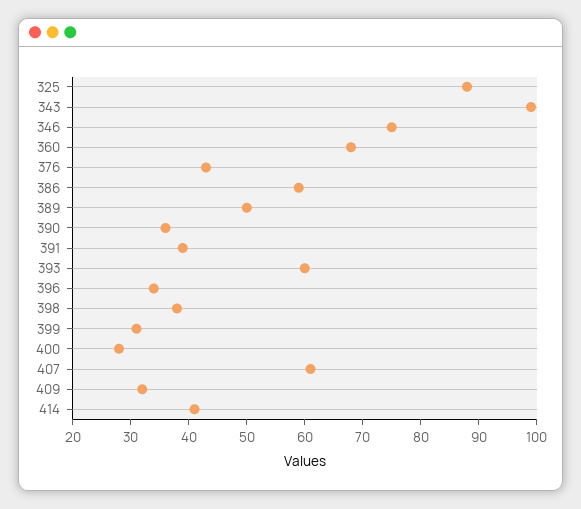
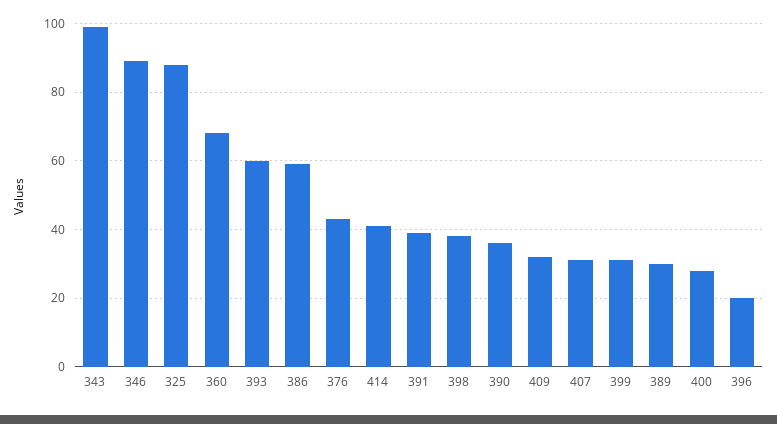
  {
    "325": 90,
    "343": 100,
-   "346": 75,
+   "346": 90,
    "360": 70,
    "376": 45,
    "386": 60,
-   "389": 50,
+   "389": 30,
    "390": 35,
    "391": 40,
    "393": 60,
-   "396": 35,
+   "396": 20,
    "398": 40,
    "399": 30,
    "400": 30,
-   "407": 60,
+   "407": 30,
    "409": 30,
    "414": 40
  }

